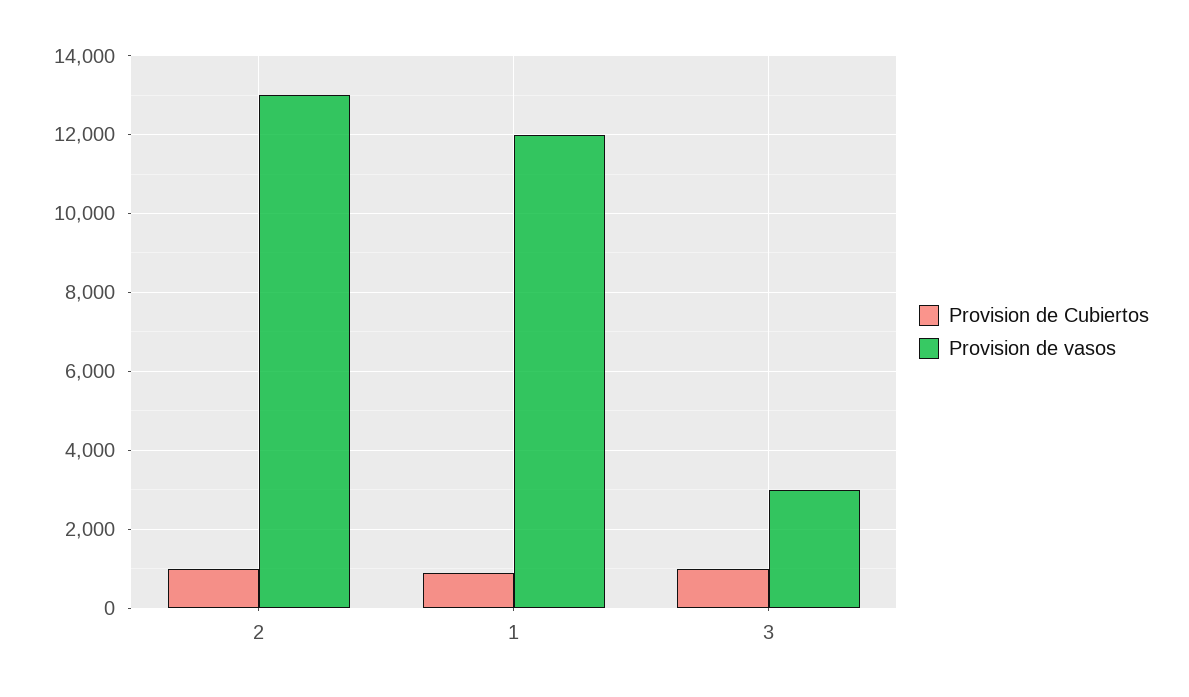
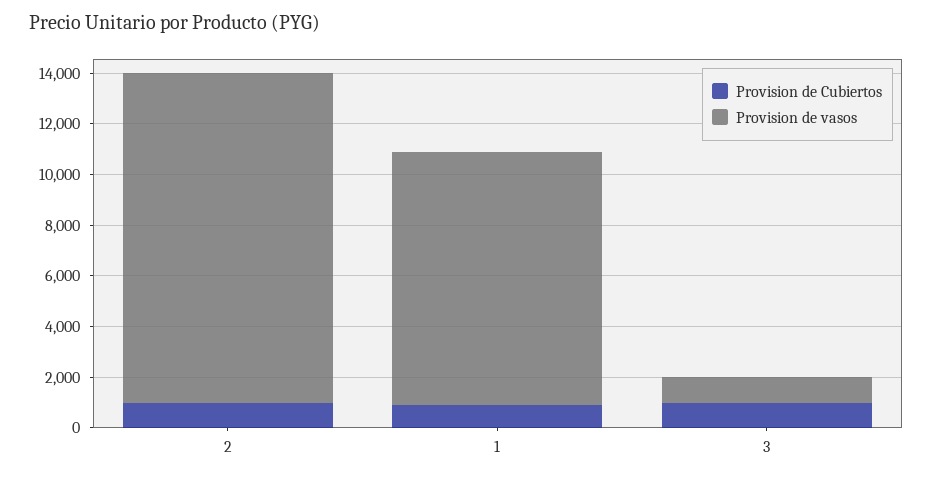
  {
    "Provision de Cubiertos": {
      "2": 1000,
      "1": 1000,
      "3": 1000
    },
    "Provision de vasos": {
      "2": 13000,
-     "1": 12000,
+     "1": 10000,
-     "3": 3000
+     "3": 1000
    }
  }

